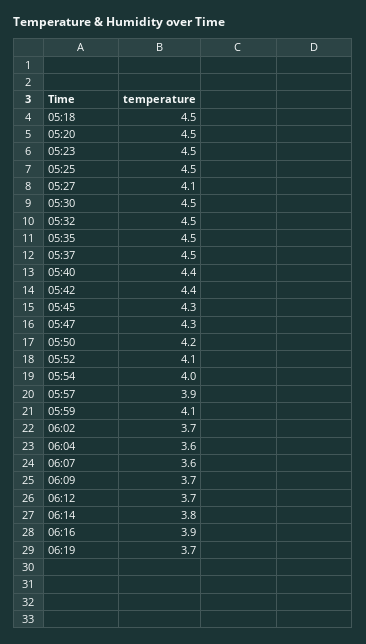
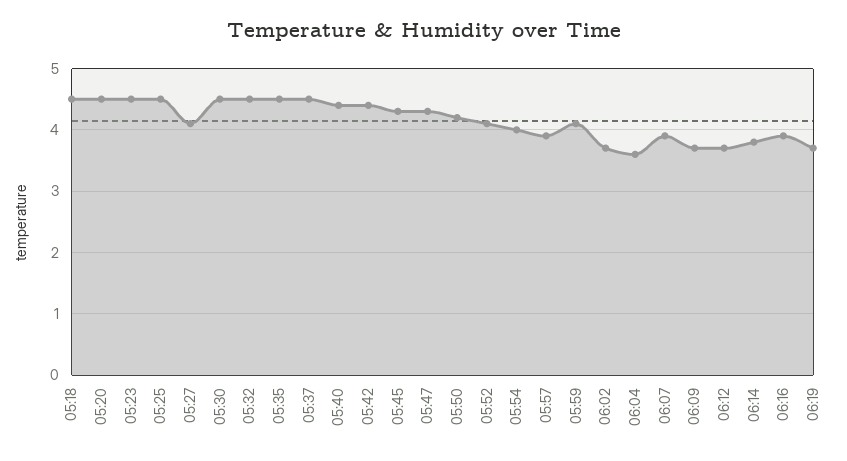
  {
    "05:18": 4.5,
    "05:20": 4.5,
    "05:23": 4.5,
    "05:25": 4.5,
    "05:27": 4.1,
    "05:30": 4.5,
    "05:32": 4.5,
    "05:35": 4.5,
    "05:37": 4.5,
    "05:40": 4.4,
    "05:42": 4.4,
    "05:45": 4.3,
    "05:47": 4.3,
    "05:50": 4.2,
    "05:52": 4.1,
    "05:54": 4,
    "05:57": 3.9,
    "05:59": 4.1,
    "06:02": 3.7,
    "06:04": 3.6,
-   "06:07": 3.6,
+   "06:07": 3.9,
    "06:09": 3.7,
    "06:12": 3.7,
    "06:14": 3.8,
    "06:16": 3.9,
    "06:19": 3.7
  }

